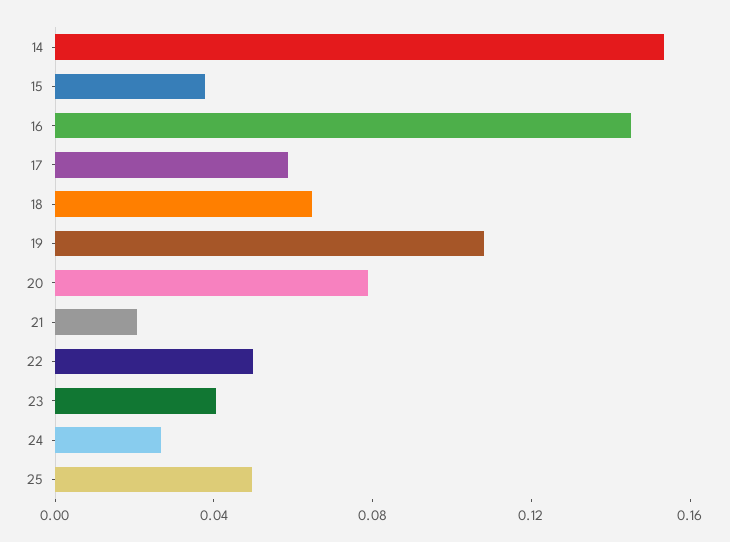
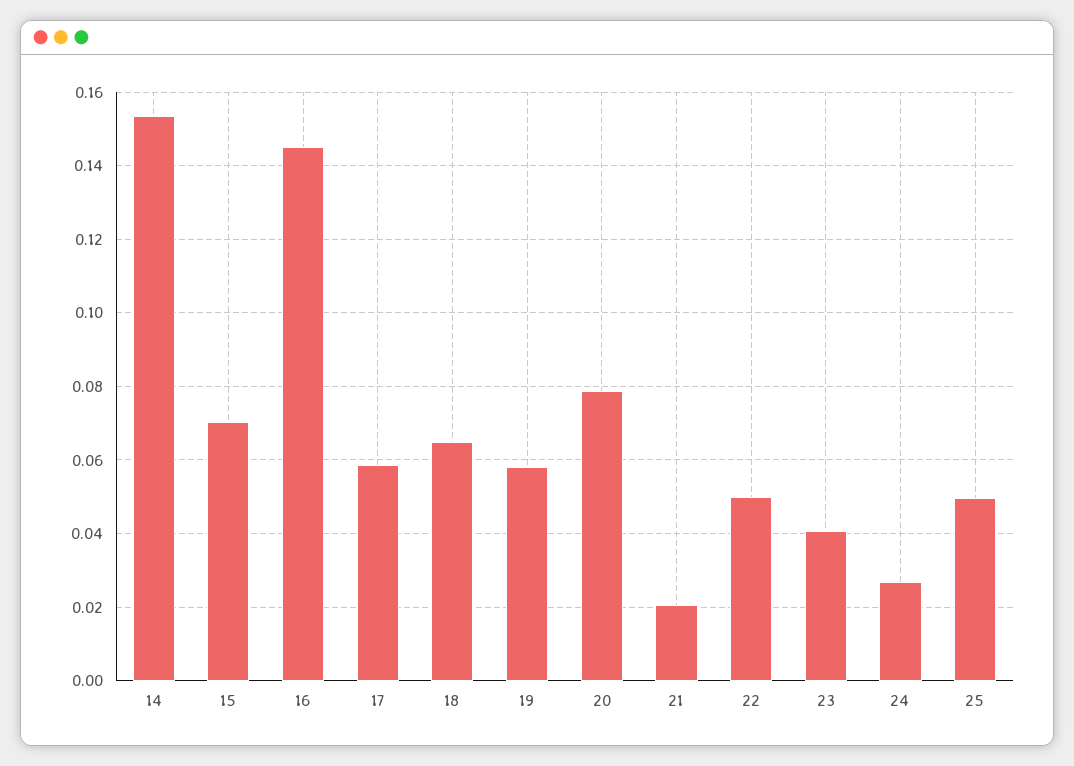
  {
    "14": 0.154,
-   "15": 0.04,
+   "15": 0.07,
    "16": 0.146,
    "17": 0.058,
    "18": 0.064,
-   "19": 0.11,
+   "19": 0.058,
    "20": 0.078,
    "21": 0.02,
    "22": 0.05,
    "23": 0.04,
    "24": 0.026,
    "25": 0.05
  }

